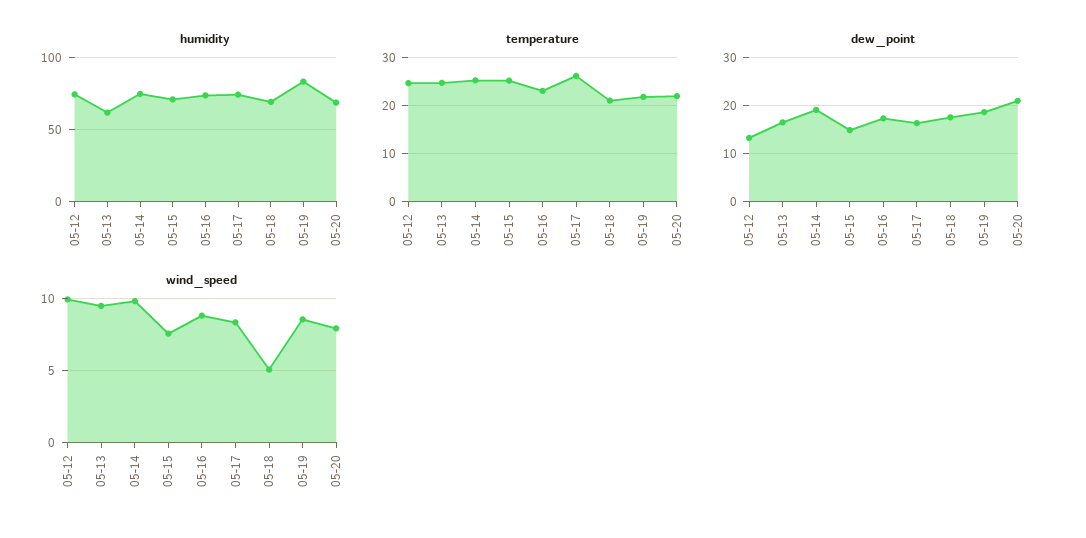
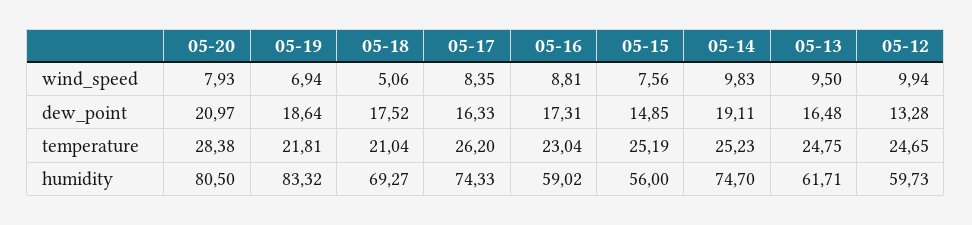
  {
    "humidity": {
-     "05-12": 75,
+     "05-12": 59.73,
      "05-13": 61.71,
      "05-14": 74.7,
-     "05-15": 70,
+     "05-15": 56,
-     "05-16": 75,
+     "05-16": 59.02,
      "05-17": 74.33,
      "05-18": 69.27,
      "05-19": 83.32,
-     "05-20": 70
+     "05-20": 80.5
    },
    "temperature": {
      "05-12": 24.65,
      "05-13": 24.75,
      "05-14": 25.23,
      "05-15": 25.19,
      "05-16": 23.04,
      "05-17": 26.2,
      "05-18": 21.04,
      "05-19": 21.81,
-     "05-20": 22
+     "05-20": 28.38
    },
    "dew_point": {
      "05-12": 13.28,
      "05-13": 16.48,
      "05-14": 19.11,
      "05-15": 14.85,
      "05-16": 17.31,
      "05-17": 16.33,
      "05-18": 17.52,
      "05-19": 18.64,
      "05-20": 20.97
    },
    "wind_speed": {
      "05-12": 9.94,
      "05-13": 9.5,
      "05-14": 9.83,
      "05-15": 7.56,
      "05-16": 8.81,
      "05-17": 8.35,
      "05-18": 5.06,
-     "05-19": 8.5,
+     "05-19": 6.94,
      "05-20": 7.93
    }
  }

